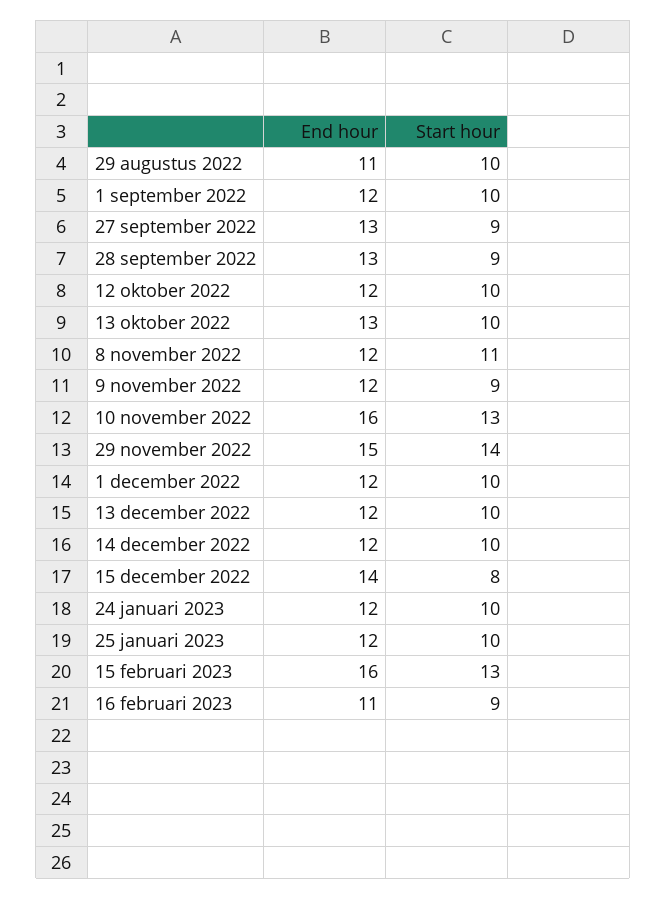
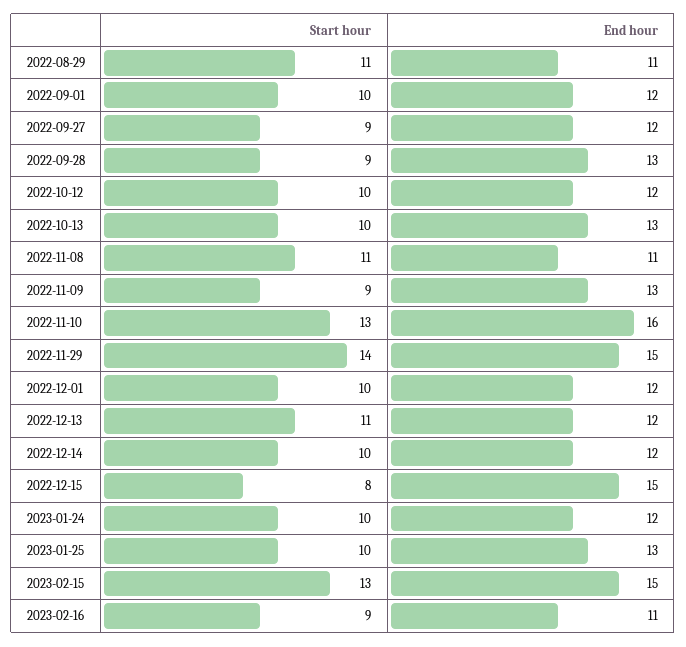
  {
    "End hour": {
      "29 augustus 2022": 11,
      "1 september 2022": 12,
-     "27 september 2022": 13,
+     "27 september 2022": 12,
      "28 september 2022": 13,
      "12 oktober 2022": 12,
      "13 oktober 2022": 13,
-     "8 november 2022": 12,
+     "8 november 2022": 11,
-     "9 november 2022": 12,
+     "9 november 2022": 13,
      "10 november 2022": 16,
      "29 november 2022": 15,
      "1 december 2022": 12,
      "13 december 2022": 12,
      "14 december 2022": 12,
-     "15 december 2022": 14,
+     "15 december 2022": 15,
      "24 januari 2023": 12,
-     "25 januari 2023": 12,
+     "25 januari 2023": 13,
-     "15 februari 2023": 16,
+     "15 februari 2023": 15,
      "16 februari 2023": 11
    },
    "Start hour": {
-     "29 augustus 2022": 10,
+     "29 augustus 2022": 11,
      "1 september 2022": 10,
      "27 september 2022": 9,
      "28 september 2022": 9,
      "12 oktober 2022": 10,
      "13 oktober 2022": 10,
      "8 november 2022": 11,
      "9 november 2022": 9,
      "10 november 2022": 13,
      "29 november 2022": 14,
      "1 december 2022": 10,
-     "13 december 2022": 10,
+     "13 december 2022": 11,
      "14 december 2022": 10,
      "15 december 2022": 8,
      "24 januari 2023": 10,
      "25 januari 2023": 10,
      "15 februari 2023": 13,
      "16 februari 2023": 9
    }
  }

